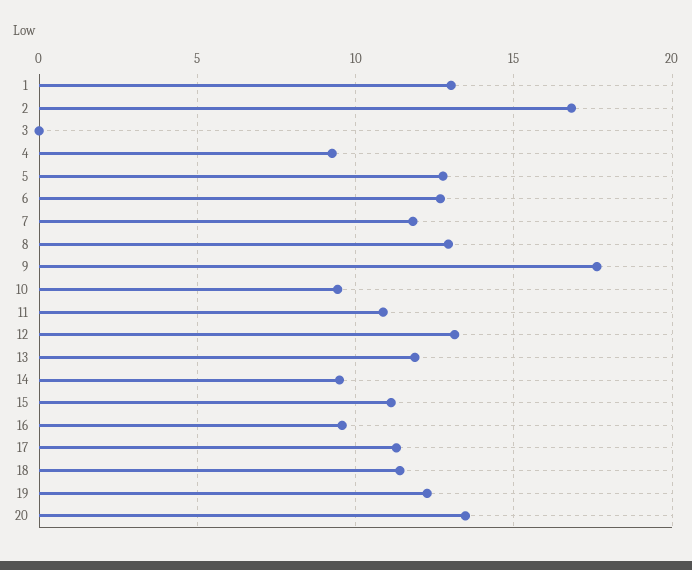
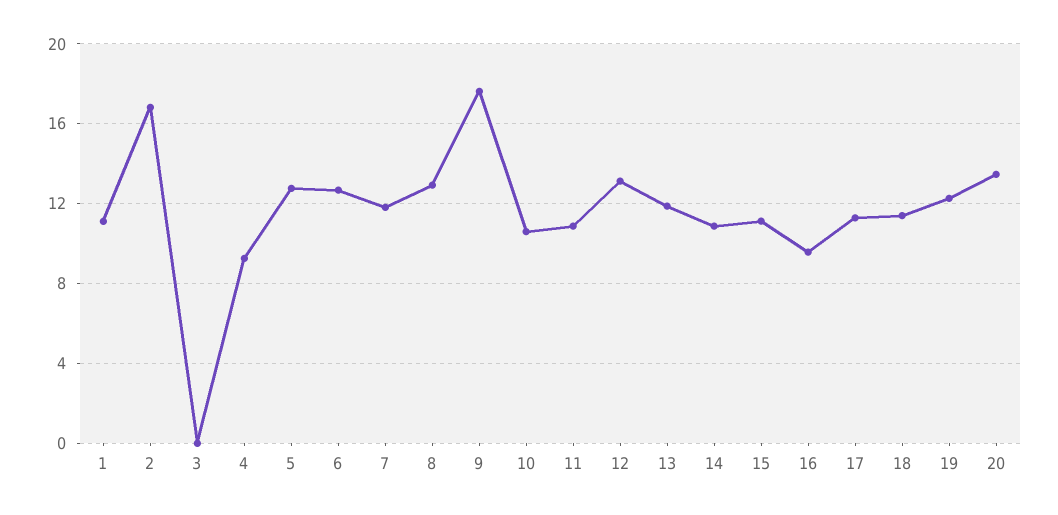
  {
-   "1": 13,
+   "1": 11,
    "2": 17,
    "3": 0,
    "4": 9.5,
    "5": 13,
    "6": 12.5,
    "7": 12,
    "8": 13,
    "9": 17.5,
-   "10": 9.5,
+   "10": 10.5,
    "11": 11,
    "12": 13,
    "13": 12,
-   "14": 9.5,
+   "14": 11,
    "15": 11,
    "16": 9.5,
    "17": 11.5,
    "18": 11.5,
    "19": 12.5,
    "20": 13.5
  }

